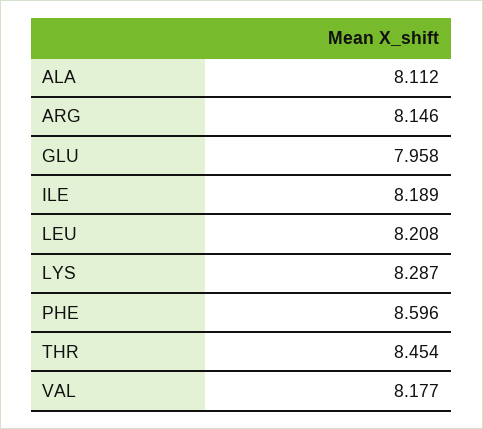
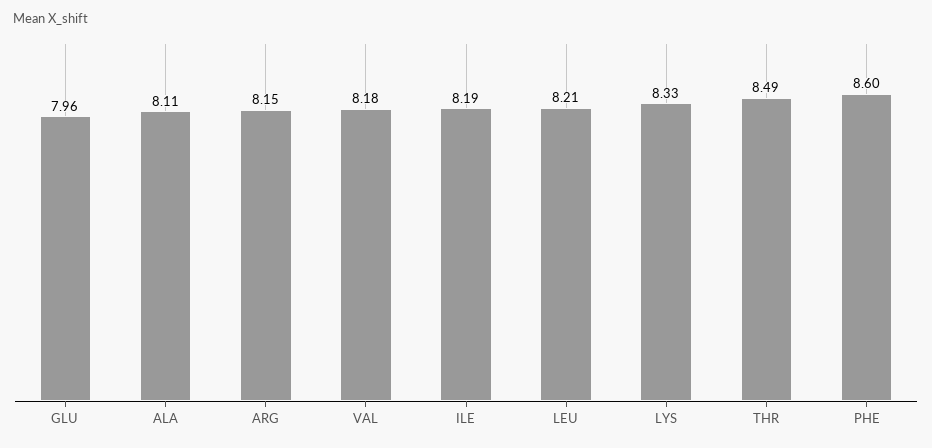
  {
    "ALA": 8.112,
    "ARG": 8.146,
    "GLU": 7.958,
    "ILE": 8.189,
    "LEU": 8.208,
-   "LYS": 8.287,
+   "LYS": 8.33,
    "PHE": 8.596,
-   "THR": 8.454,
+   "THR": 8.49,
    "VAL": 8.177
  }

